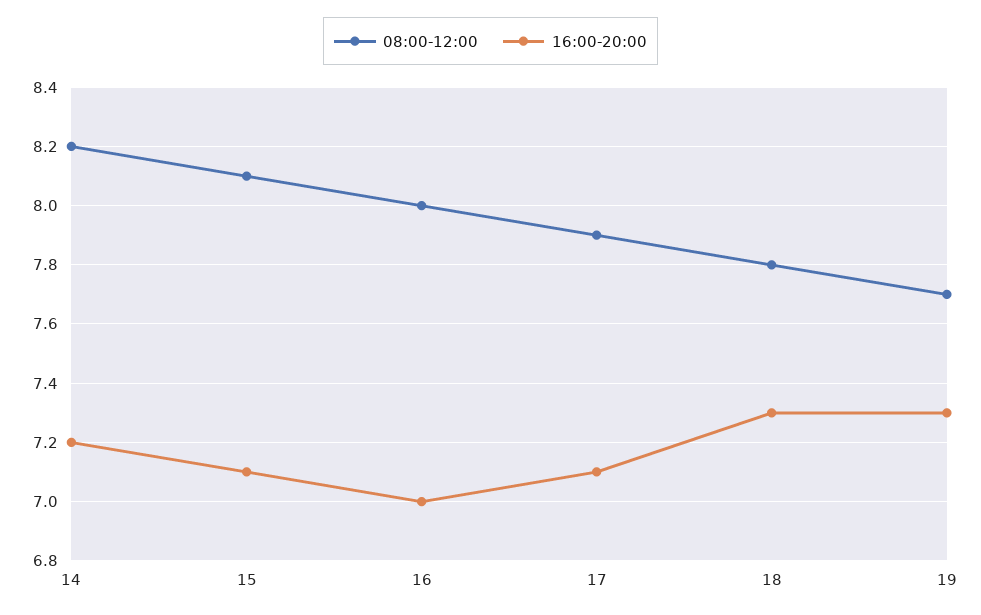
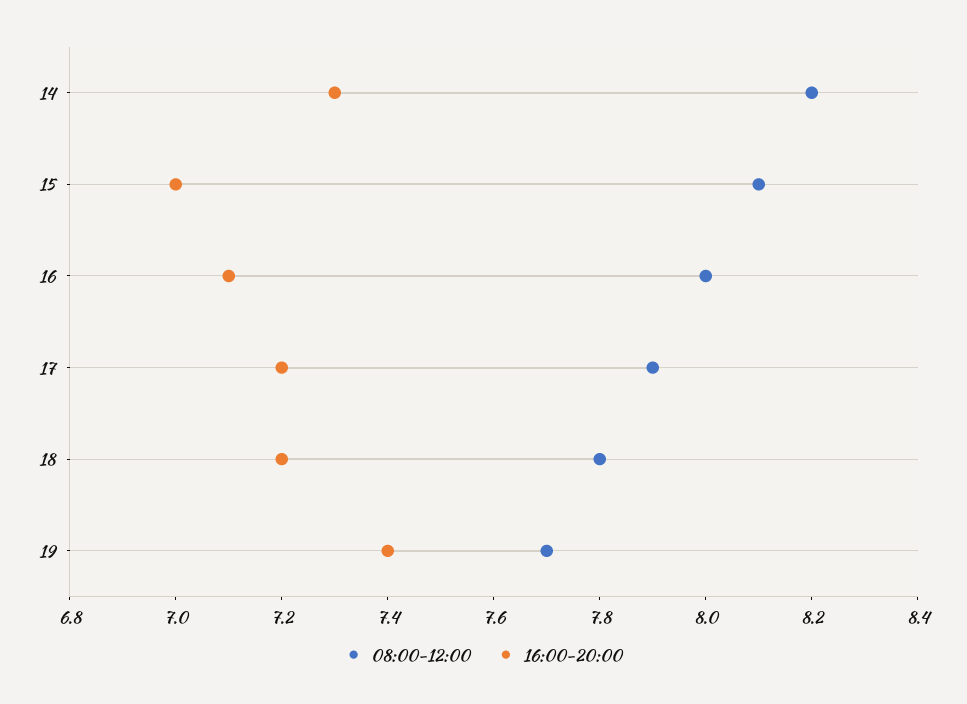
  {
    "08:00-12:00": {
      "14": 8.2,
      "15": 8.1,
      "16": 8,
      "17": 7.9,
      "18": 7.8,
      "19": 7.7
    },
    "16:00-20:00": {
-     "14": 7.2,
+     "14": 7.3,
-     "15": 7.1,
+     "15": 7,
-     "16": 7,
+     "16": 7.1,
-     "17": 7.1,
+     "17": 7.2,
-     "18": 7.3,
+     "18": 7.2,
-     "19": 7.3
+     "19": 7.4
    }
  }

